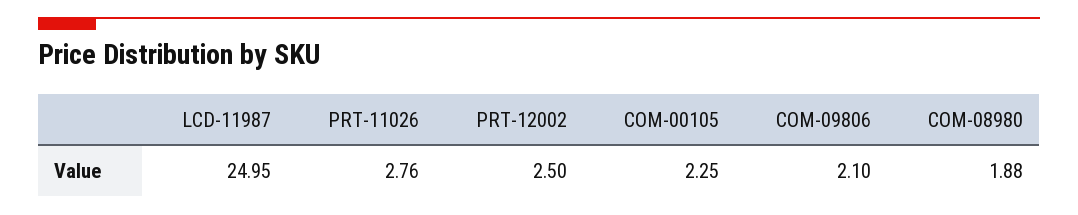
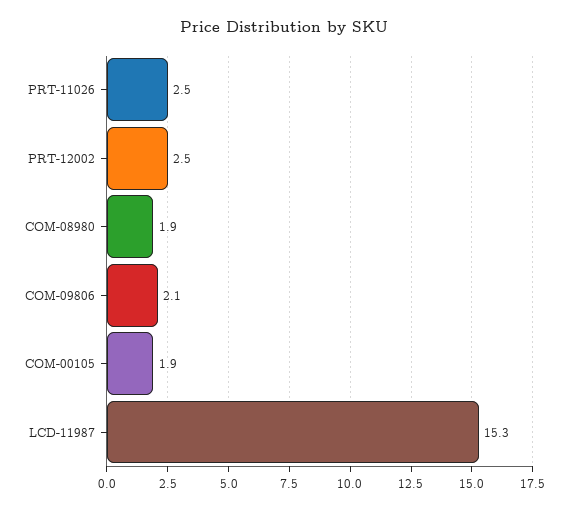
  {
-   "LCD-11987": 24.95,
+   "LCD-11987": 15.3,
-   "PRT-11026": 2.76,
+   "PRT-11026": 2.5,
    "PRT-12002": 2.5,
-   "COM-00105": 2.25,
+   "COM-00105": 1.9,
    "COM-09806": 2.1,
    "COM-08980": 1.88
  }

